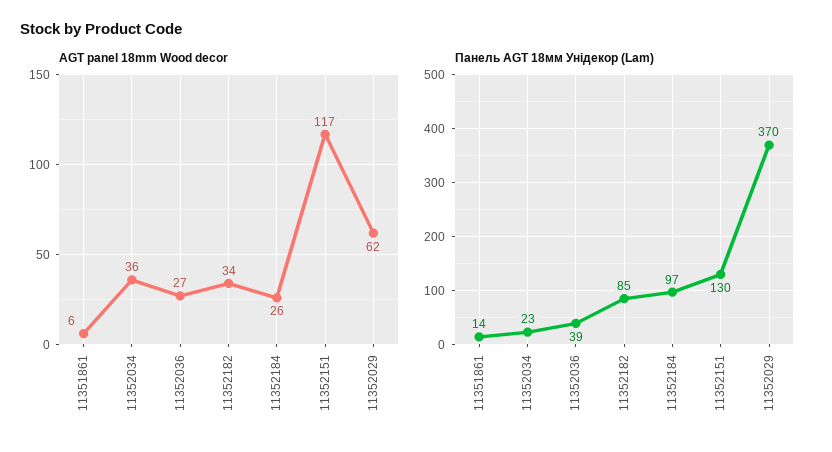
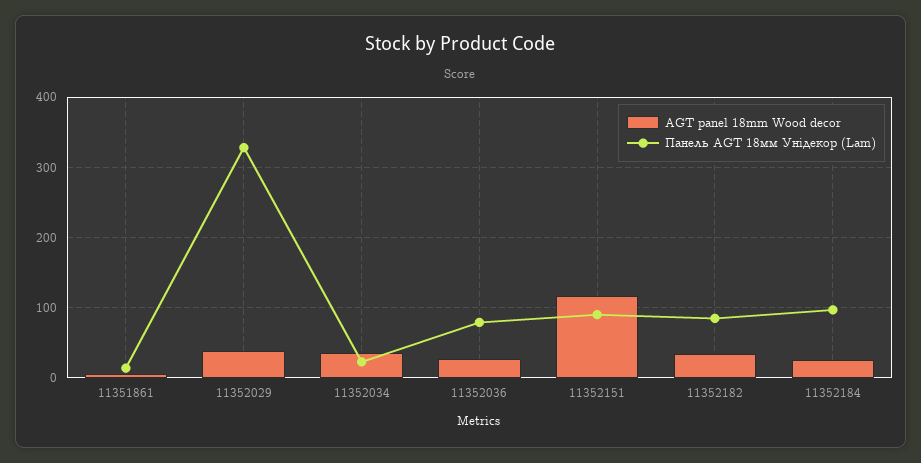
  {
    "AGT panel 18mm Wood decor": {
      "11351861": 6,
      "11352034": 36,
      "11352036": 27,
      "11352182": 34,
      "11352184": 26,
      "11352151": 117,
-     "11352029": 62
+     "11352029": 40
    },
    "Панель AGT 18мм Унідекор (Lam)": {
      "11351861": 14,
      "11352034": 23,
-     "11352036": 39,
+     "11352036": 80,
      "11352182": 85,
      "11352184": 97,
-     "11352151": 130,
+     "11352151": 90,
-     "11352029": 370
+     "11352029": 330
    }
  }

